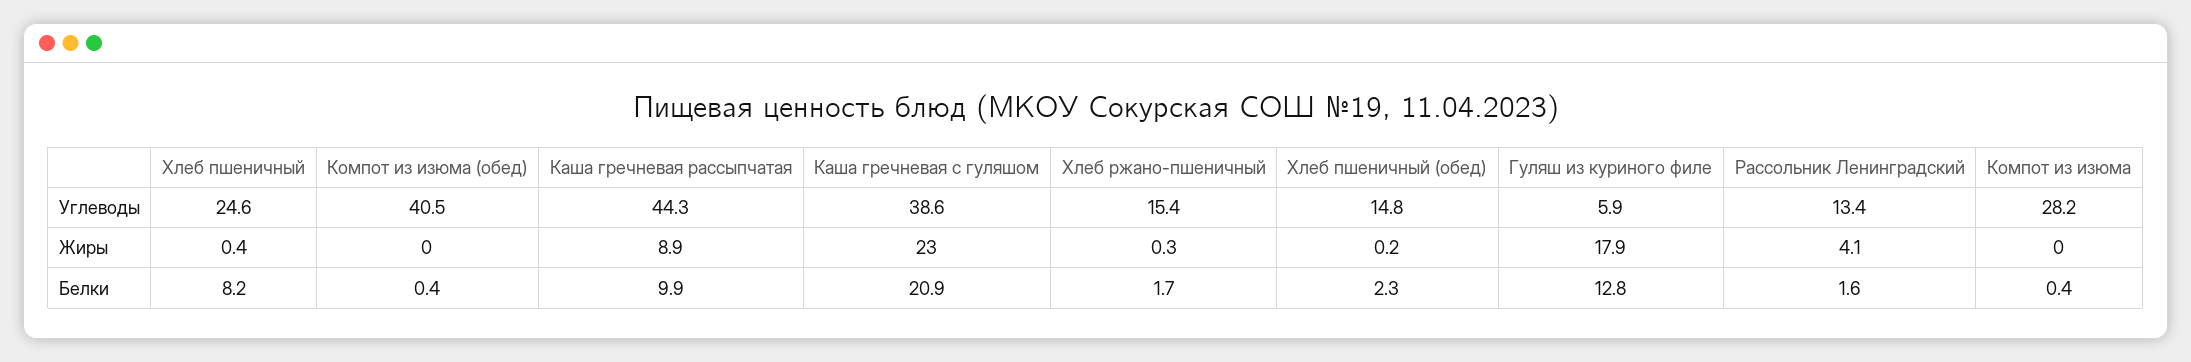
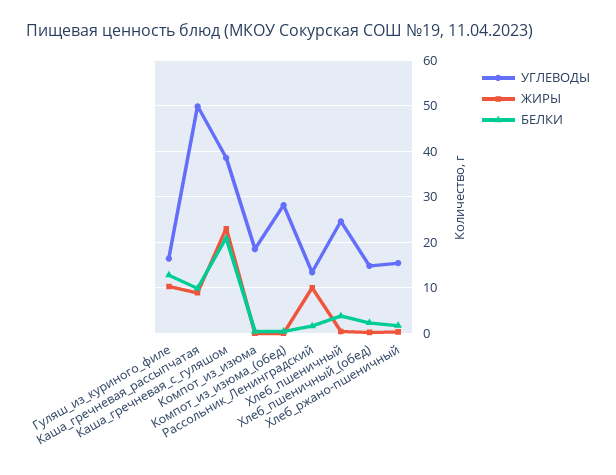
  {
    "Углеводы": {
      "Хлеб пшеничный": 24.6,
-     "Компот из изюма (обед)": 40.5,
+     "Компот из изюма (обед)": 28,
-     "Каша гречневая рассыпчатая": 44.3,
+     "Каша гречневая рассыпчатая": 50,
      "Каша гречневая с гуляшом": 38.6,
      "Хлеб ржано-пшеничный": 15.4,
      "Хлеб пшеничный (обед)": 14.8,
-     "Гуляш из куриного филе": 5.9,
+     "Гуляш из куриного филе": 16,
      "Рассольник Ленинградский": 13.4,
-     "Компот из изюма": 28.2
+     "Компот из изюма": 18
    },
    "Жиры": {
      "Хлеб пшеничный": 0.4,
      "Компот из изюма (обед)": 0,
      "Каша гречневая рассыпчатая": 8.9,
      "Каша гречневая с гуляшом": 23,
      "Хлеб ржано-пшеничный": 0.3,
      "Хлеб пшеничный (обед)": 0.2,
-     "Гуляш из куриного филе": 17.9,
+     "Гуляш из куриного филе": 10,
-     "Рассольник Ленинградский": 4.1,
+     "Рассольник Ленинградский": 10,
      "Компот из изюма": 0
    },
    "Белки": {
-     "Хлеб пшеничный": 8.2,
+     "Хлеб пшеничный": 4,
      "Компот из изюма (обед)": 0.4,
      "Каша гречневая рассыпчатая": 9.9,
      "Каша гречневая с гуляшом": 20.9,
      "Хлеб ржано-пшеничный": 1.7,
      "Хлеб пшеничный (обед)": 2.3,
      "Гуляш из куриного филе": 12.8,
      "Рассольник Ленинградский": 1.6,
      "Компот из изюма": 0.4
    }
  }

